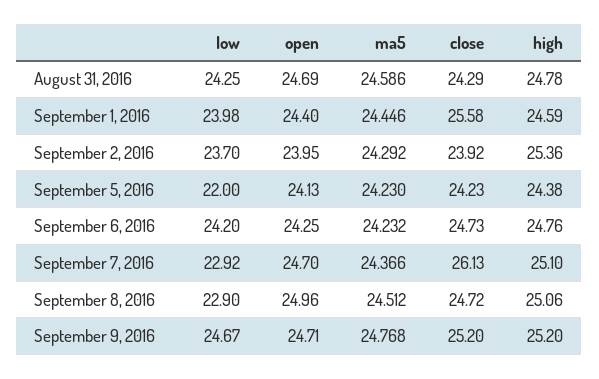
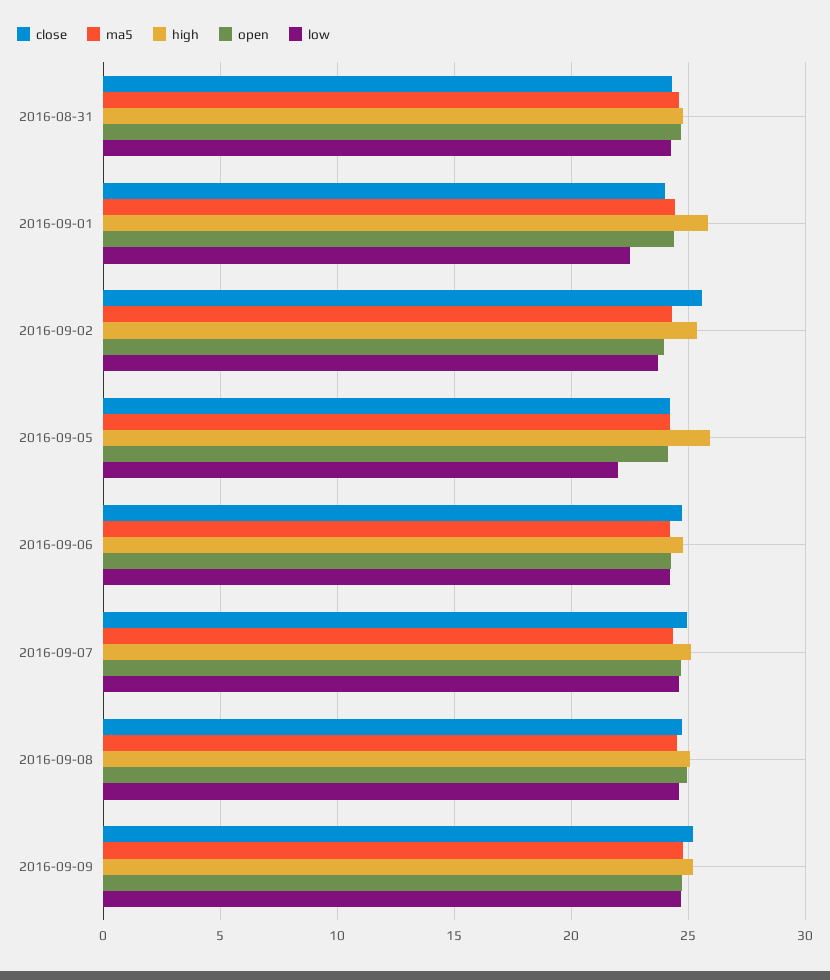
  {
    "low": {
      "August 31, 2016": 24.25,
-     "September 1, 2016": 23.98,
+     "September 1, 2016": 22.5,
      "September 2, 2016": 23.7,
      "September 5, 2016": 22,
      "September 6, 2016": 24.2,
-     "September 7, 2016": 22.92,
+     "September 7, 2016": 24.5,
-     "September 8, 2016": 22.9,
+     "September 8, 2016": 24.5,
      "September 9, 2016": 24.67
    },
    "open": {
      "August 31, 2016": 24.69,
      "September 1, 2016": 24.4,
      "September 2, 2016": 23.95,
      "September 5, 2016": 24.13,
      "September 6, 2016": 24.25,
      "September 7, 2016": 24.7,
      "September 8, 2016": 24.96,
      "September 9, 2016": 24.71
    },
    "ma5": {
      "August 31, 2016": 24.586,
      "September 1, 2016": 24.446,
      "September 2, 2016": 24.292,
      "September 5, 2016": 24.23,
      "September 6, 2016": 24.232,
      "September 7, 2016": 24.366,
      "September 8, 2016": 24.512,
      "September 9, 2016": 24.768
    },
    "close": {
      "August 31, 2016": 24.29,
-     "September 1, 2016": 25.58,
+     "September 1, 2016": 24,
-     "September 2, 2016": 23.92,
+     "September 2, 2016": 25.5,
      "September 5, 2016": 24.23,
      "September 6, 2016": 24.73,
-     "September 7, 2016": 26.13,
+     "September 7, 2016": 25,
      "September 8, 2016": 24.72,
      "September 9, 2016": 25.2
    },
    "high": {
      "August 31, 2016": 24.78,
-     "September 1, 2016": 24.59,
+     "September 1, 2016": 26,
      "September 2, 2016": 25.36,
-     "September 5, 2016": 24.38,
+     "September 5, 2016": 26,
      "September 6, 2016": 24.76,
      "September 7, 2016": 25.1,
      "September 8, 2016": 25.06,
      "September 9, 2016": 25.2
    }
  }

